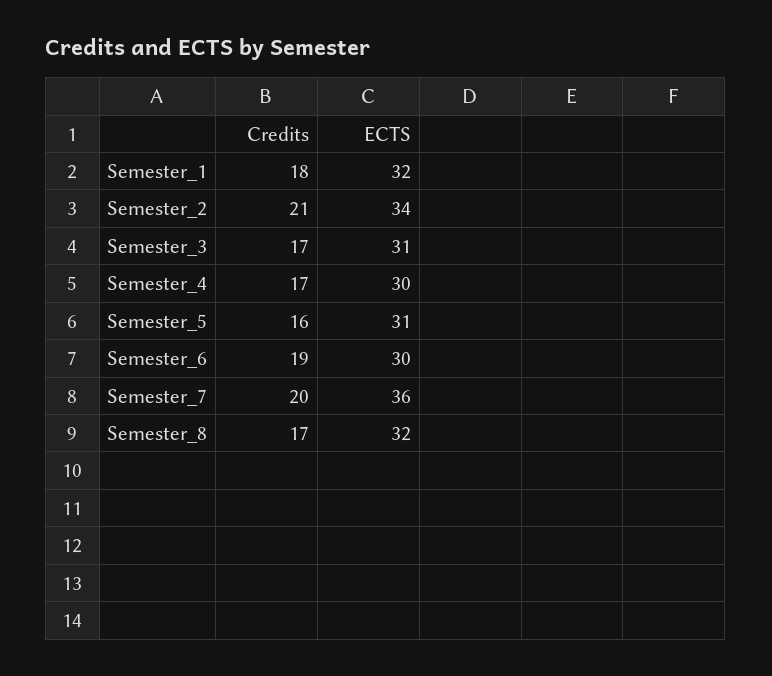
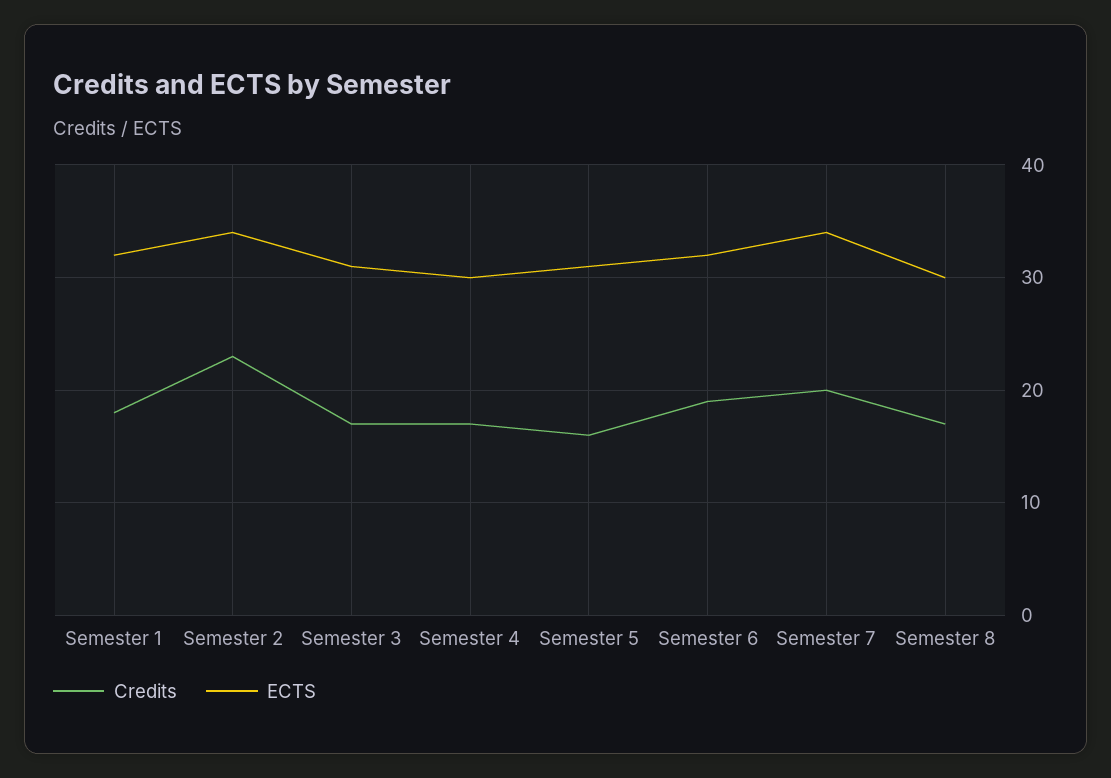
  {
    "Credits": {
      "Semester_1": 18,
-     "Semester_2": 21,
+     "Semester_2": 23,
      "Semester_3": 17,
      "Semester_4": 17,
      "Semester_5": 16,
      "Semester_6": 19,
      "Semester_7": 20,
      "Semester_8": 17
    },
    "ECTS": {
      "Semester_1": 32,
      "Semester_2": 34,
      "Semester_3": 31,
      "Semester_4": 30,
      "Semester_5": 31,
-     "Semester_6": 30,
+     "Semester_6": 32,
-     "Semester_7": 36,
+     "Semester_7": 34,
-     "Semester_8": 32
+     "Semester_8": 30
    }
  }

